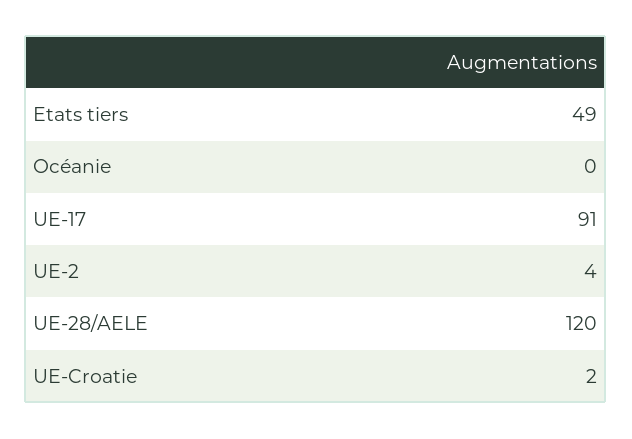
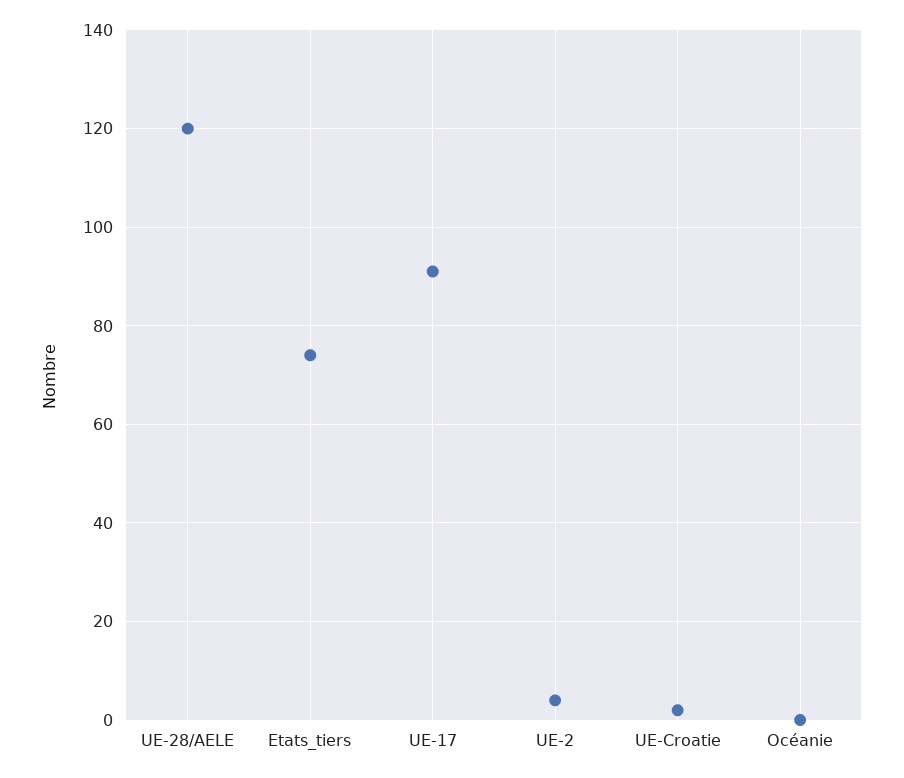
  {
-   "Etats tiers": 49,
+   "Etats tiers": 75,
    "Océanie": 0,
    "UE-17": 91,
    "UE-2": 4,
    "UE-28/AELE": 120,
    "UE-Croatie": 2
  }

